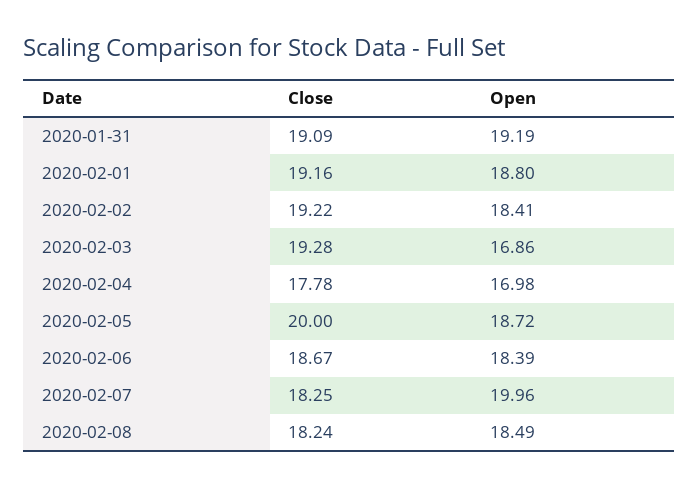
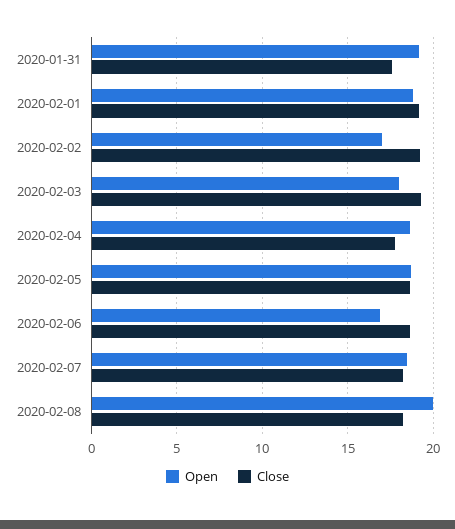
  {
    "Close": {
-     "2020-01-31": 19.09,
+     "2020-01-31": 17.5,
      "2020-02-01": 19.16,
      "2020-02-02": 19.22,
      "2020-02-03": 19.28,
      "2020-02-04": 17.78,
-     "2020-02-05": 20,
+     "2020-02-05": 18.5,
      "2020-02-06": 18.67,
      "2020-02-07": 18.25,
      "2020-02-08": 18.24
    },
    "Open": {
      "2020-01-31": 19.19,
      "2020-02-01": 18.8,
-     "2020-02-02": 18.41,
+     "2020-02-02": 17,
-     "2020-02-03": 16.86,
+     "2020-02-03": 18,
-     "2020-02-04": 16.98,
+     "2020-02-04": 18.5,
      "2020-02-05": 18.72,
-     "2020-02-06": 18.39,
+     "2020-02-06": 17,
-     "2020-02-07": 19.96,
+     "2020-02-07": 18.5,
-     "2020-02-08": 18.49
+     "2020-02-08": 20
    }
  }

